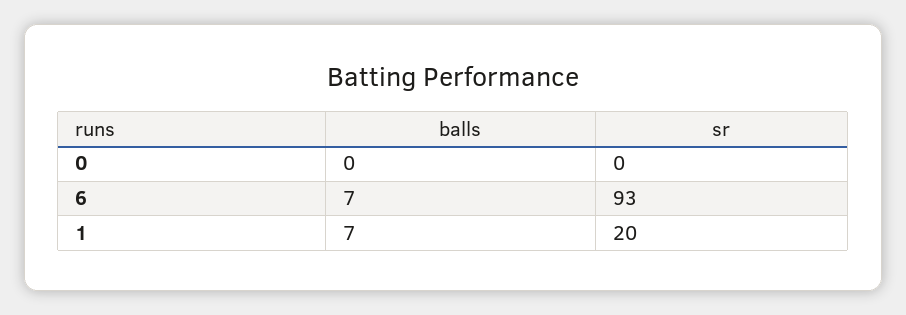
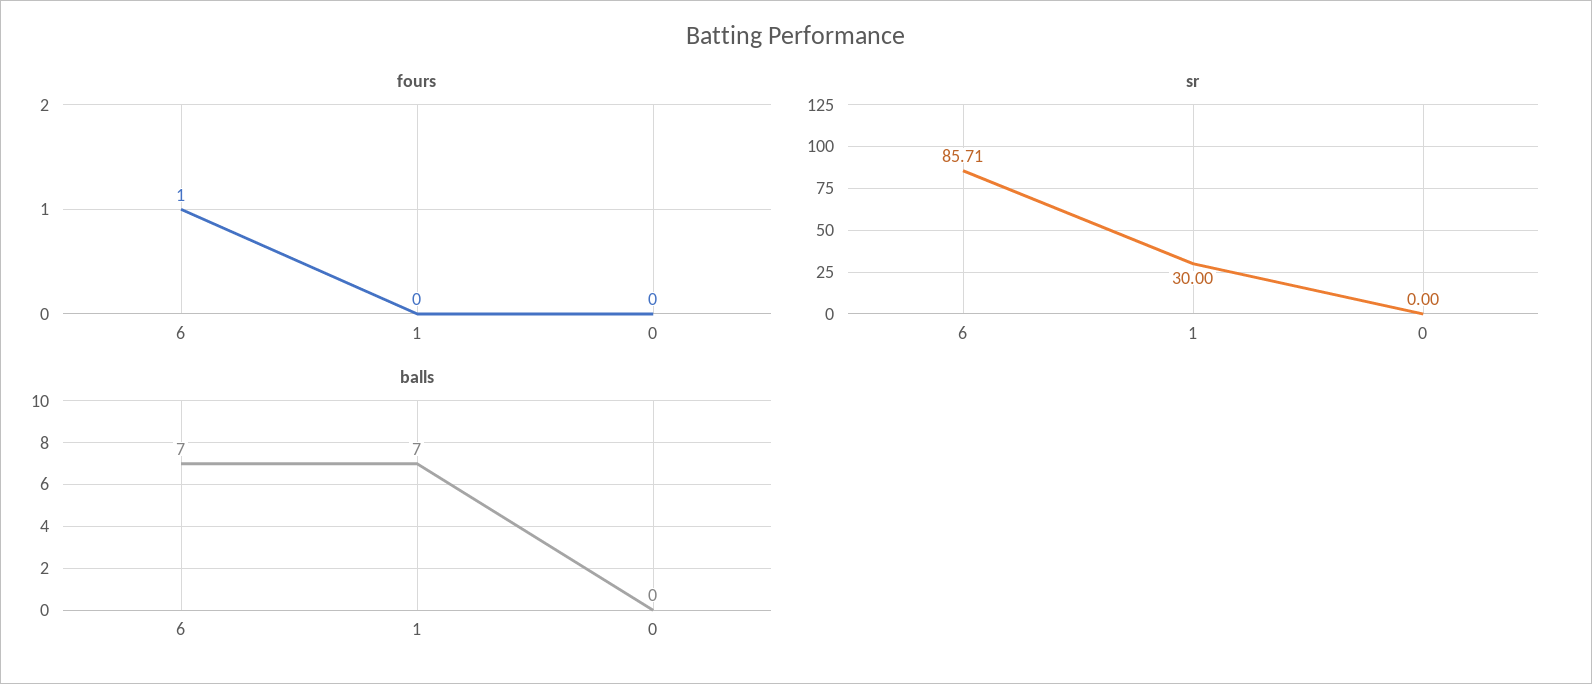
  {
    "balls": {
      "0": 0,
      "6": 7,
      "1": 7
    },
    "sr": {
      "0": 0,
-     "6": 93,
+     "6": 85.71,
-     "1": 20
+     "1": 30
-   }
+   },
+   "fours": {
+     "6": 1,
+     "1": 0,
+     "0": 0
+   }
  }

